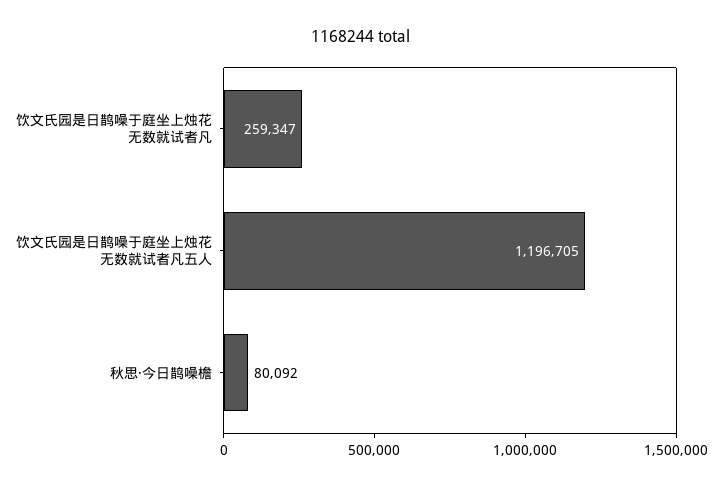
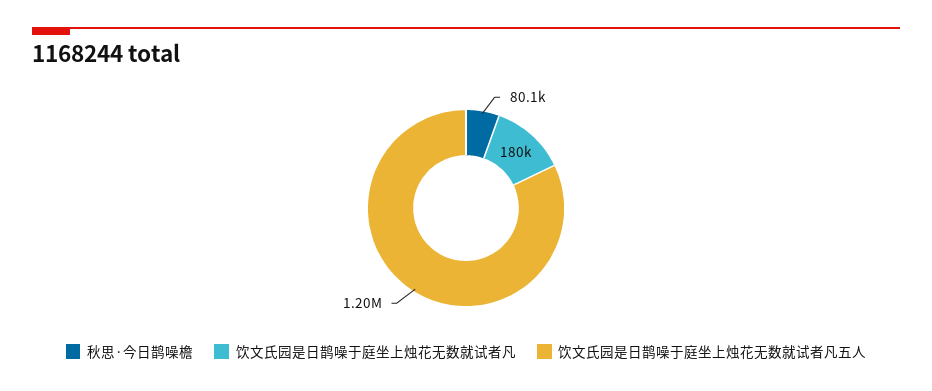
  {
-   "饮文氏园是日鹊噪于庭坐上烛花无数就试者凡": 259347,
+   "饮文氏园是日鹊噪于庭坐上烛花无数就试者凡": 180000,
    "饮文氏园是日鹊噪于庭坐上烛花无数就试者凡五人": 1196705,
    "秋思·今日鹊噪檐": 80092
  }

